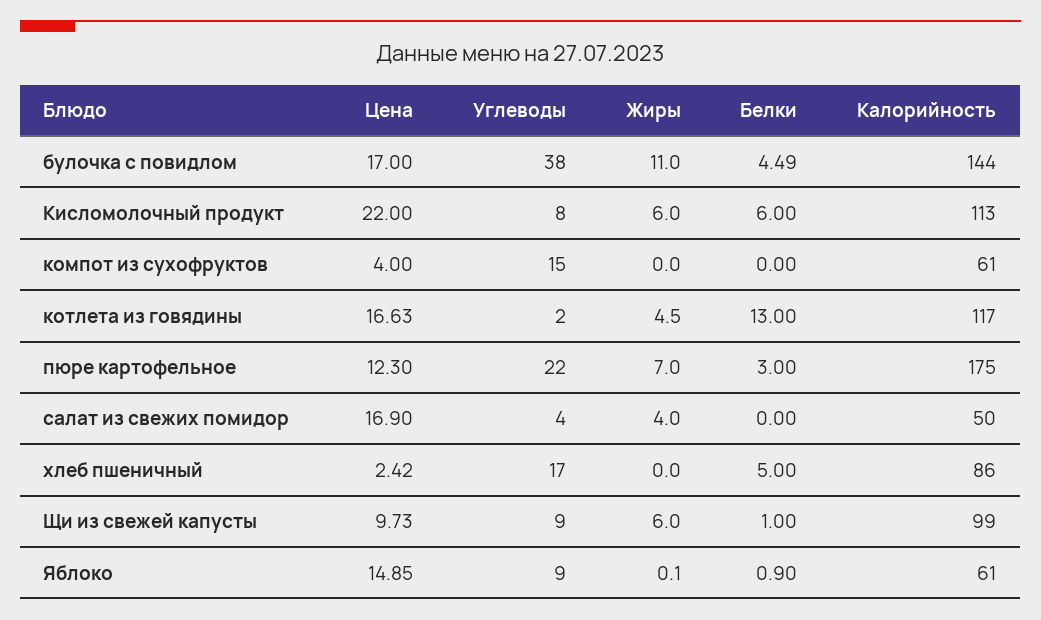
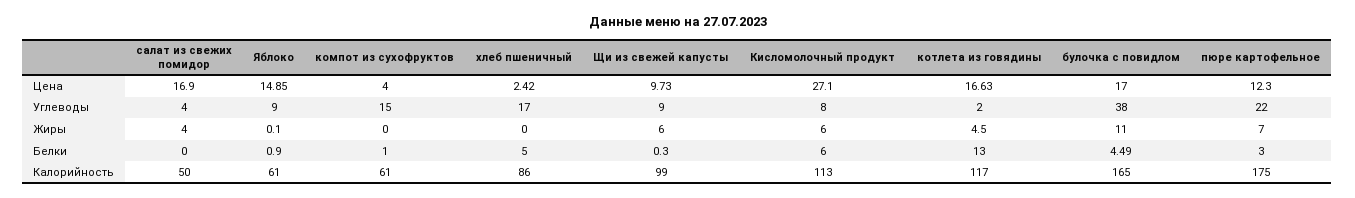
  {
    "Цена": {
      "булочка с повидлом": 17,
-     "Кисломолочный продукт": 22,
+     "Кисломолочный продукт": 27.1,
      "компот из сухофруктов": 4,
      "котлета из говядины": 16.63,
      "пюре картофельное": 12.3,
      "салат из свежих помидор": 16.9,
      "хлеб пшеничный": 2.42,
      "Щи из свежей капусты": 9.73,
      "Яблоко": 14.85
    },
    "Углеводы": {
      "булочка с повидлом": 38,
      "Кисломолочный продукт": 8,
      "компот из сухофруктов": 15,
      "котлета из говядины": 2,
      "пюре картофельное": 22,
      "салат из свежих помидор": 4,
      "хлеб пшеничный": 17,
      "Щи из свежей капусты": 9,
      "Яблоко": 9
    },
    "Жиры": {
      "булочка с повидлом": 11,
      "Кисломолочный продукт": 6,
      "компот из сухофруктов": 0,
      "котлета из говядины": 4.5,
      "пюре картофельное": 7,
      "салат из свежих помидор": 4,
      "хлеб пшеничный": 0,
      "Щи из свежей капусты": 6,
      "Яблоко": 0.1
    },
    "Белки": {
      "булочка с повидлом": 4.49,
      "Кисломолочный продукт": 6,
-     "компот из сухофруктов": 0,
+     "компот из сухофруктов": 1,
      "котлета из говядины": 13,
      "пюре картофельное": 3,
      "салат из свежих помидор": 0,
      "хлеб пшеничный": 5,
-     "Щи из свежей капусты": 1,
+     "Щи из свежей капусты": 0.3,
      "Яблоко": 0.9
    },
    "Калорийность": {
-     "булочка с повидлом": 144,
+     "булочка с повидлом": 165,
      "Кисломолочный продукт": 113,
      "компот из сухофруктов": 61,
      "котлета из говядины": 117,
      "пюре картофельное": 175,
      "салат из свежих помидор": 50,
      "хлеб пшеничный": 86,
      "Щи из свежей капусты": 99,
      "Яблоко": 61
    }
  }

